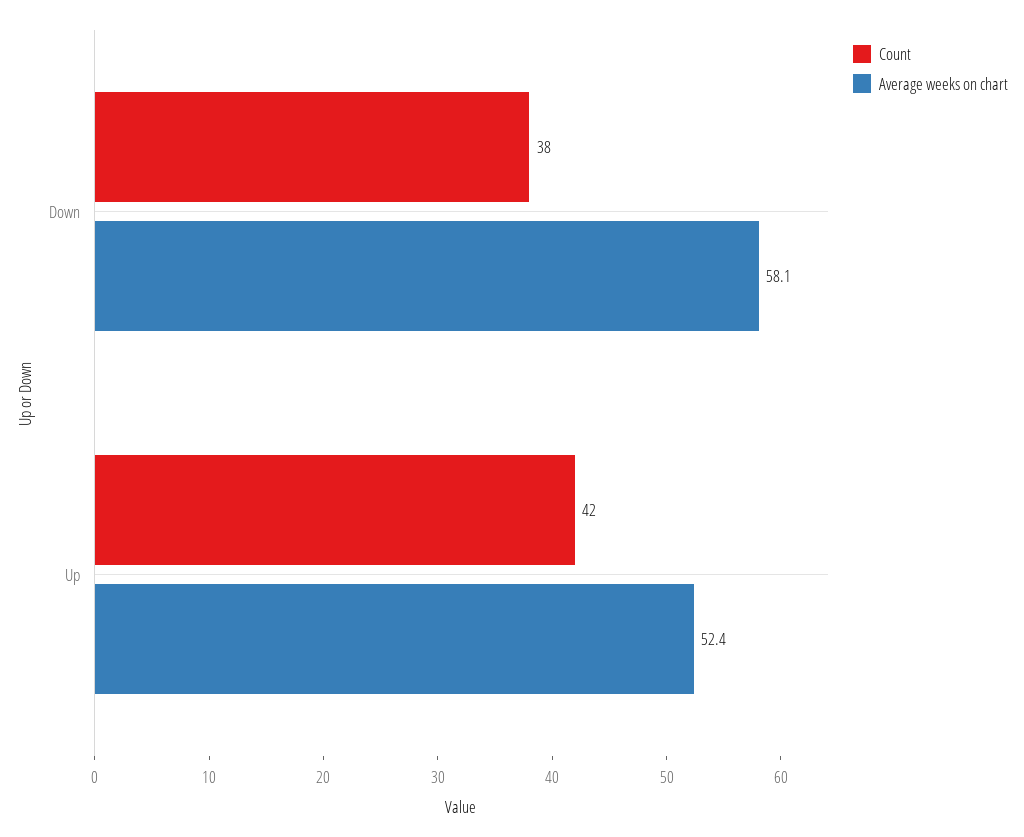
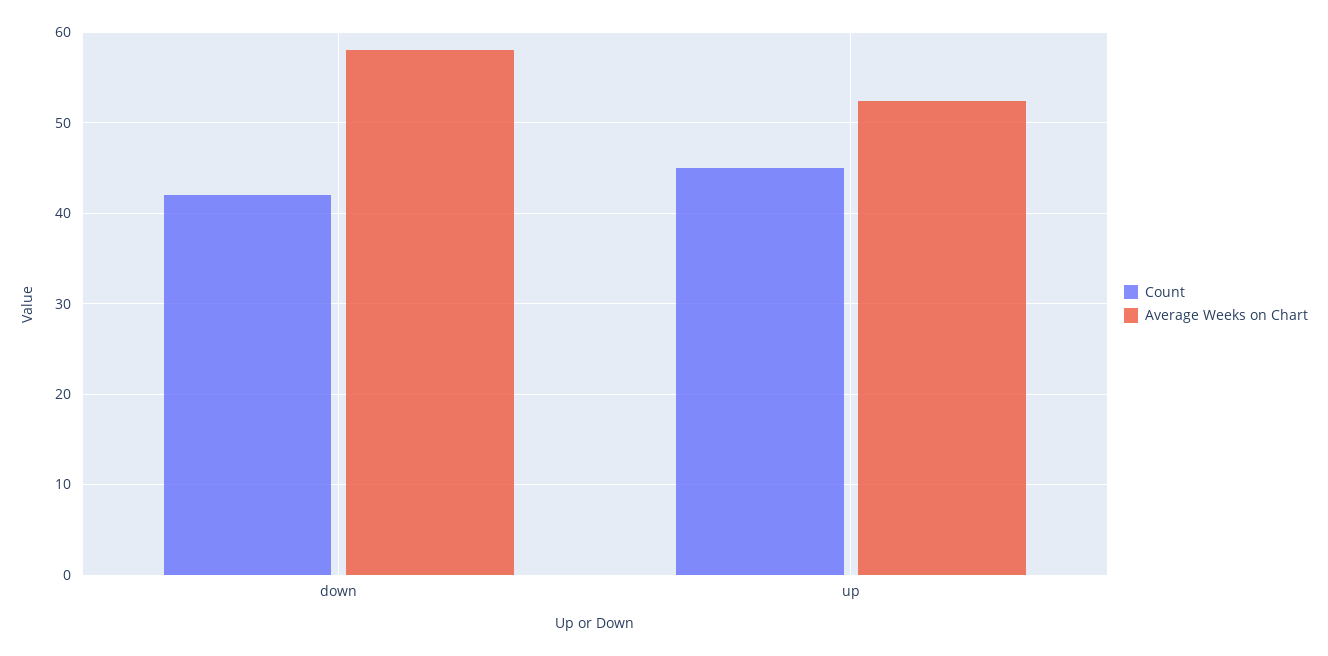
  {
    "Count": {
-     "Down": 38,
+     "Down": 42,
-     "Up": 42
+     "Up": 45
    },
    "Average weeks on chart": {
      "Down": 58.1,
      "Up": 52.4
    }
  }

